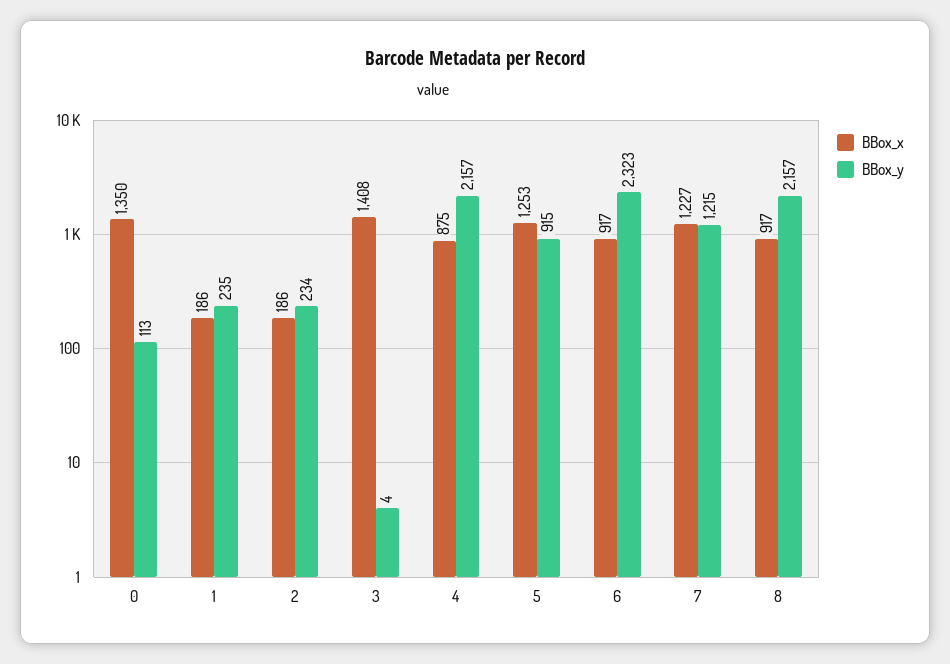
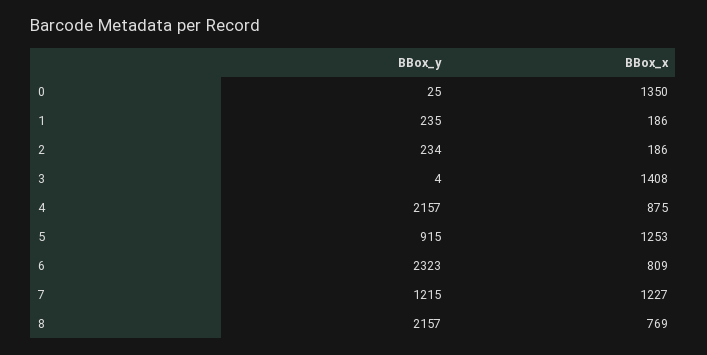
  {
    "BBox_x": {
      "0": 1350,
      "1": 186,
      "2": 186,
      "3": 1408,
      "4": 875,
      "5": 1253,
-     "6": 917,
+     "6": 809,
      "7": 1227,
-     "8": 917
+     "8": 769
    },
    "BBox_y": {
-     "0": 113,
+     "0": 25,
      "1": 235,
      "2": 234,
      "3": 4,
      "4": 2157,
      "5": 915,
      "6": 2323,
      "7": 1215,
      "8": 2157
    }
  }

